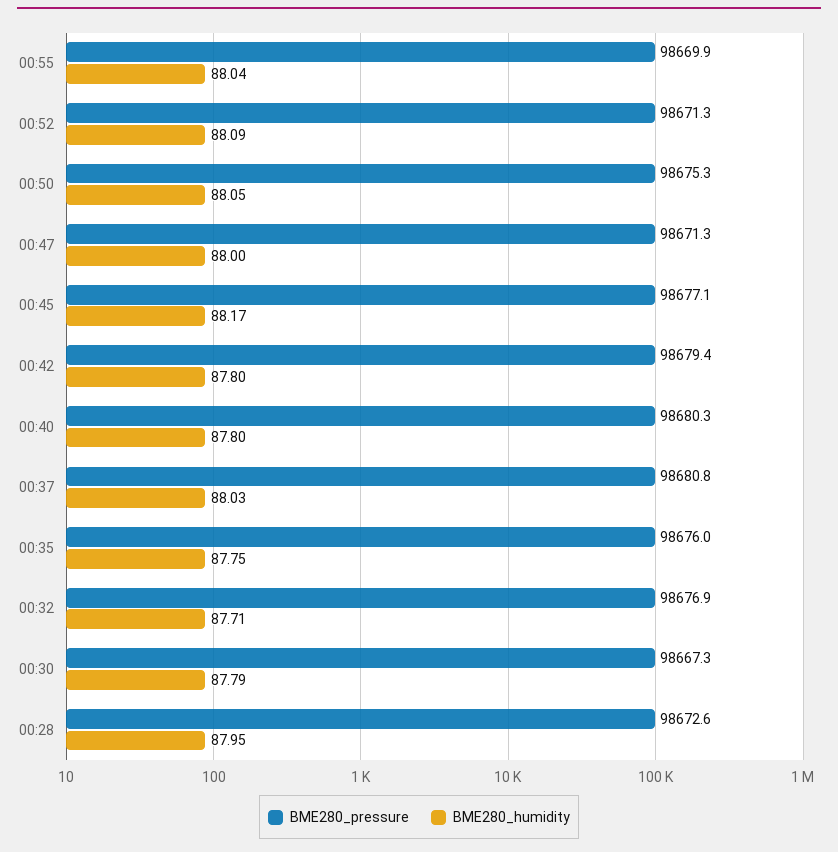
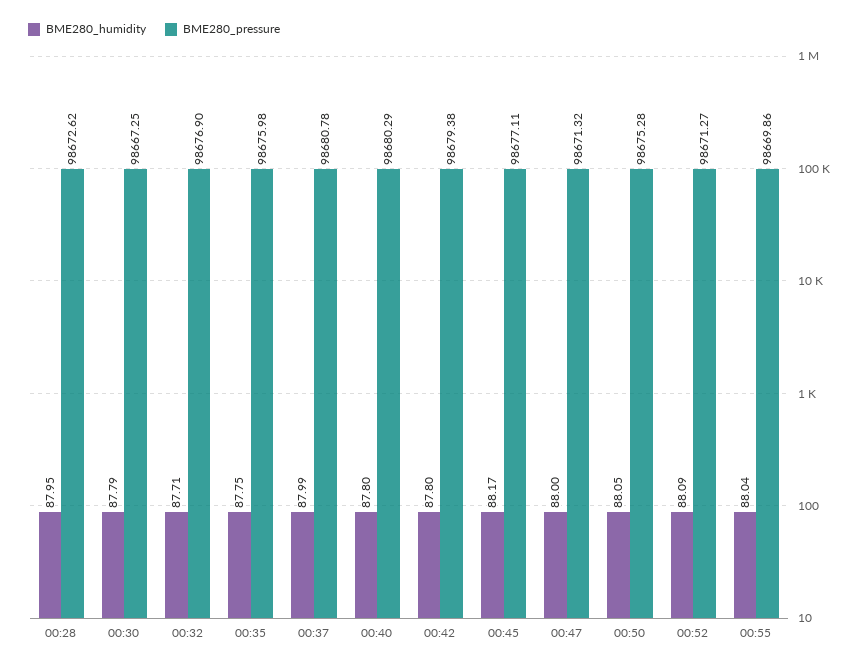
  {
    "BME280_pressure": {
      "00:55": 98669.86,
      "00:52": 98671.27,
      "00:50": 98675.28,
      "00:47": 98671.32,
      "00:45": 98677.11,
      "00:42": 98679.38,
      "00:40": 98680.29,
      "00:37": 98680.78,
      "00:35": 98675.98,
      "00:32": 98676.9,
      "00:30": 98667.25,
      "00:28": 98672.62
    },
    "BME280_humidity": {
      "00:55": 88.04,
      "00:52": 88.09,
      "00:50": 88.05,
      "00:47": 88,
      "00:45": 88.17,
      "00:42": 87.8,
      "00:40": 87.8,
-     "00:37": 88.03,
+     "00:37": 87.99,
      "00:35": 87.75,
      "00:32": 87.71,
      "00:30": 87.79,
      "00:28": 87.95
    }
  }

